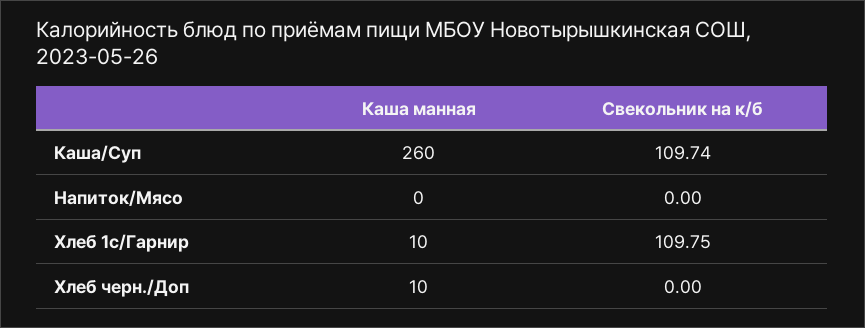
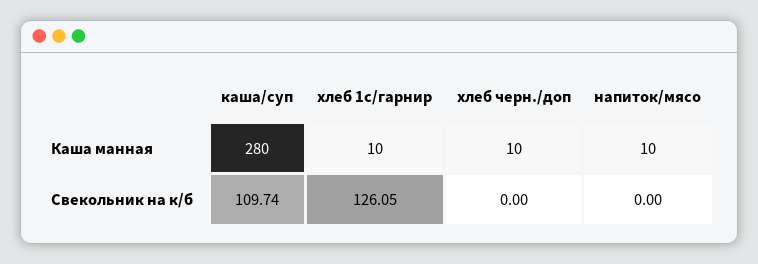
  {
    "Каша манная": {
-     "Каша/Суп": 260,
+     "Каша/Суп": 280,
-     "Напиток/Мясо": 0,
+     "Напиток/Мясо": 10,
      "Хлеб 1с/Гарнир": 10,
      "Хлеб черн./Доп": 10
    },
    "Свекольник на к/б": {
      "Каша/Суп": 109.74,
      "Напиток/Мясо": 0,
-     "Хлеб 1с/Гарнир": 109.75,
+     "Хлеб 1с/Гарнир": 126.05,
      "Хлеб черн./Доп": 0
    }
  }

